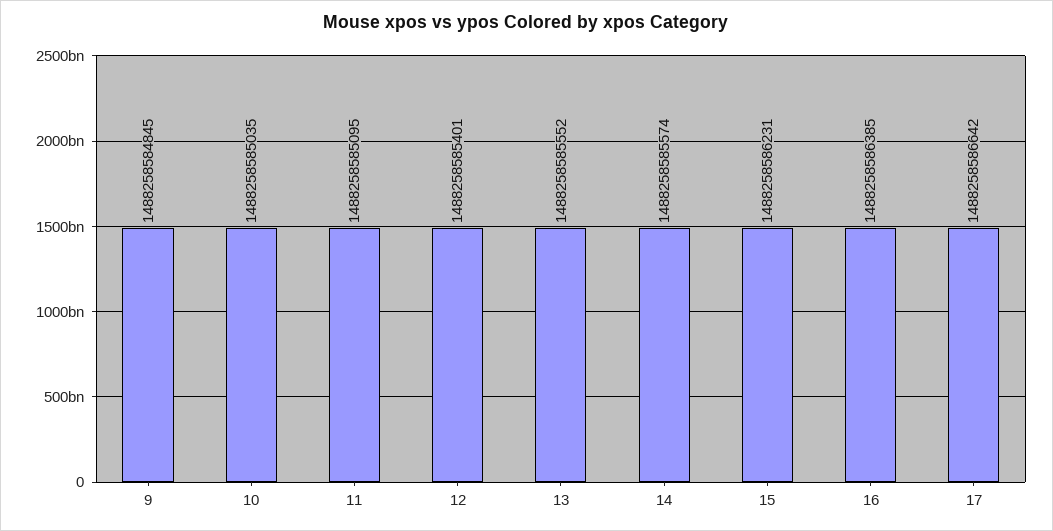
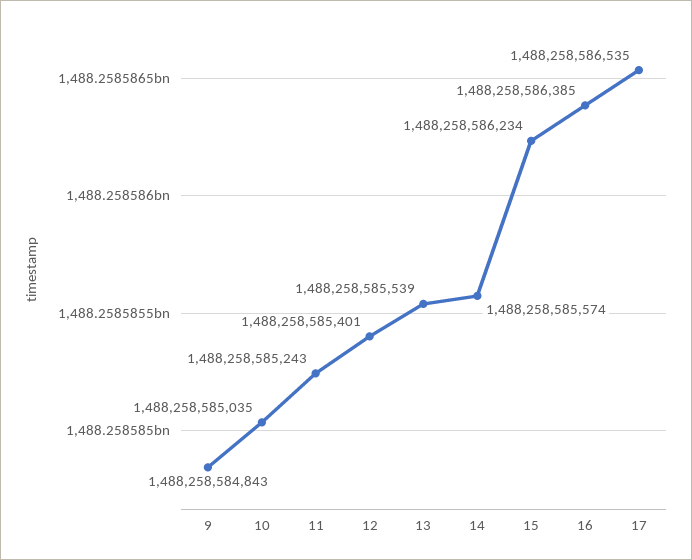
  {
-   "9": 1488258584845,
+   "9": 1488258584843,
    "10": 1488258585035,
-   "11": 1488258585095,
+   "11": 1488258585243,
    "12": 1488258585401,
-   "13": 1488258585552,
+   "13": 1488258585539,
    "14": 1488258585574,
-   "15": 1488258586231,
+   "15": 1488258586234,
    "16": 1488258586385,
-   "17": 1488258586642
+   "17": 1488258586535
  }

